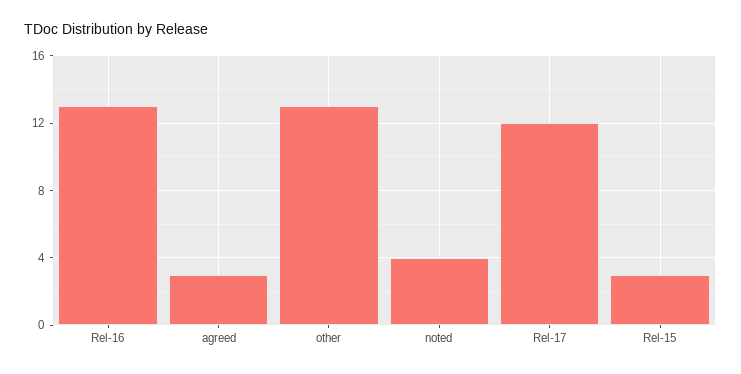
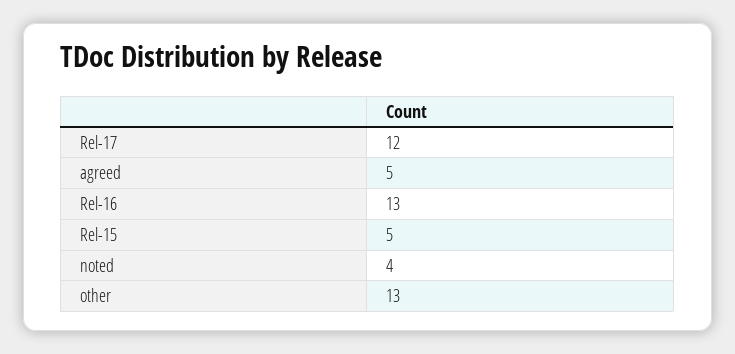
  {
    "Rel-16": 13,
-   "agreed": 3,
+   "agreed": 5,
    "other": 13,
    "noted": 4,
    "Rel-17": 12,
-   "Rel-15": 3
+   "Rel-15": 5
  }

